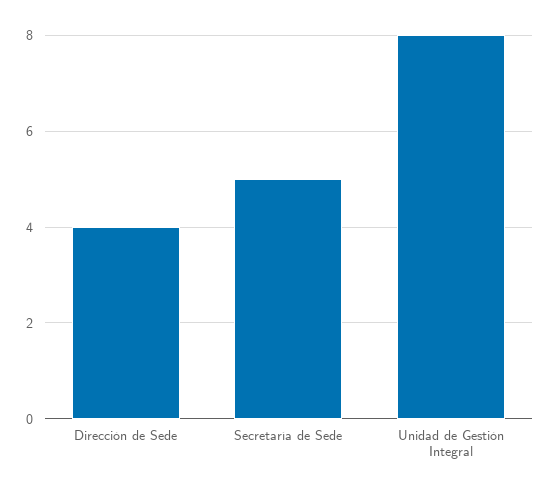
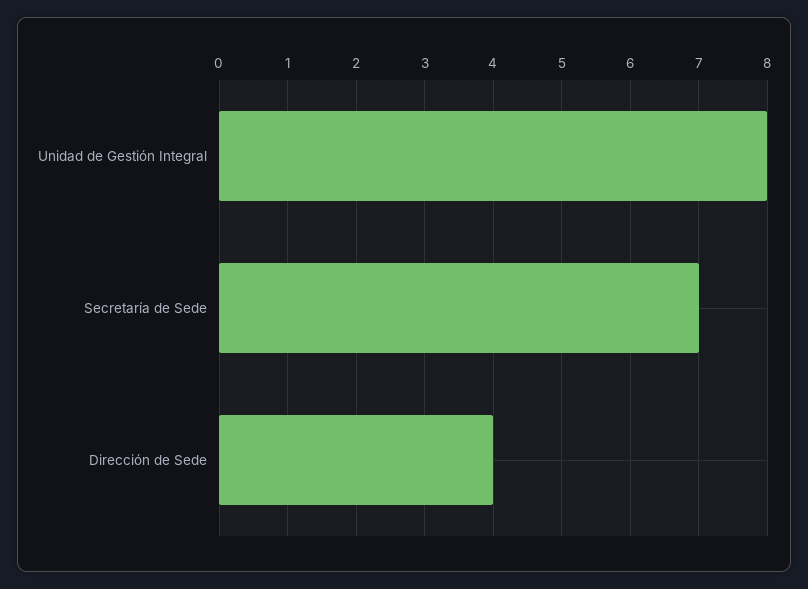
  {
    "Dirección de Sede": 4,
-   "Secretaría de Sede": 5,
+   "Secretaría de Sede": 7,
    "Unidad de Gestión Integral": 8
  }

